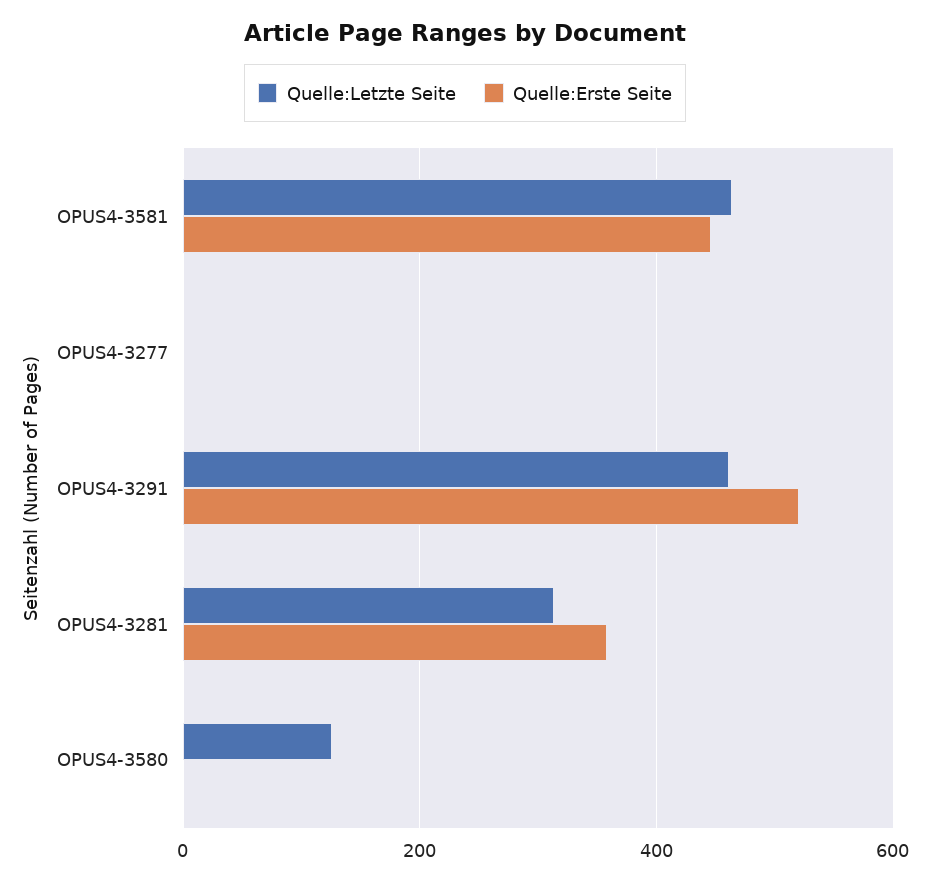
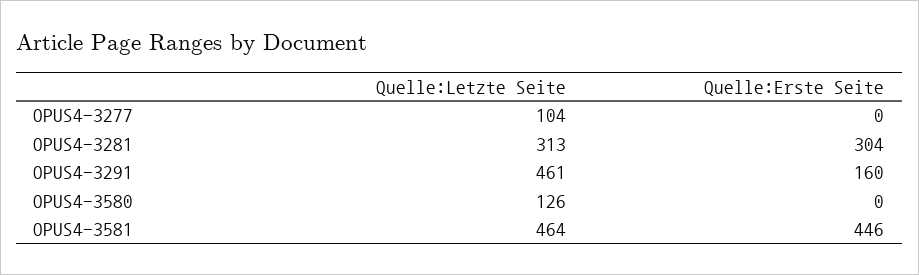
  {
    "Quelle:Letzte Seite": {
      "OPUS4-3581": 464,
-     "OPUS4-3277": 0,
+     "OPUS4-3277": 104,
      "OPUS4-3291": 461,
      "OPUS4-3281": 313,
      "OPUS4-3580": 126
    },
    "Quelle:Erste Seite": {
      "OPUS4-3581": 446,
      "OPUS4-3277": 0,
-     "OPUS4-3291": 520,
+     "OPUS4-3291": 160,
-     "OPUS4-3281": 360,
+     "OPUS4-3281": 304,
      "OPUS4-3580": 0
    }
  }

